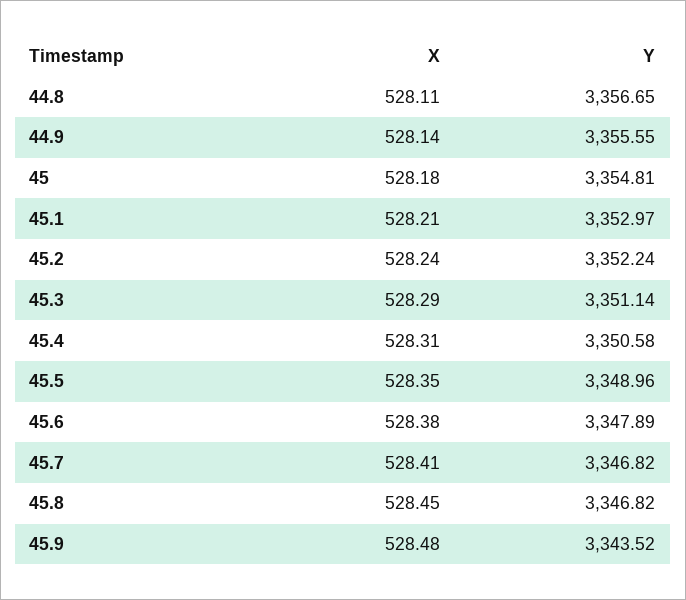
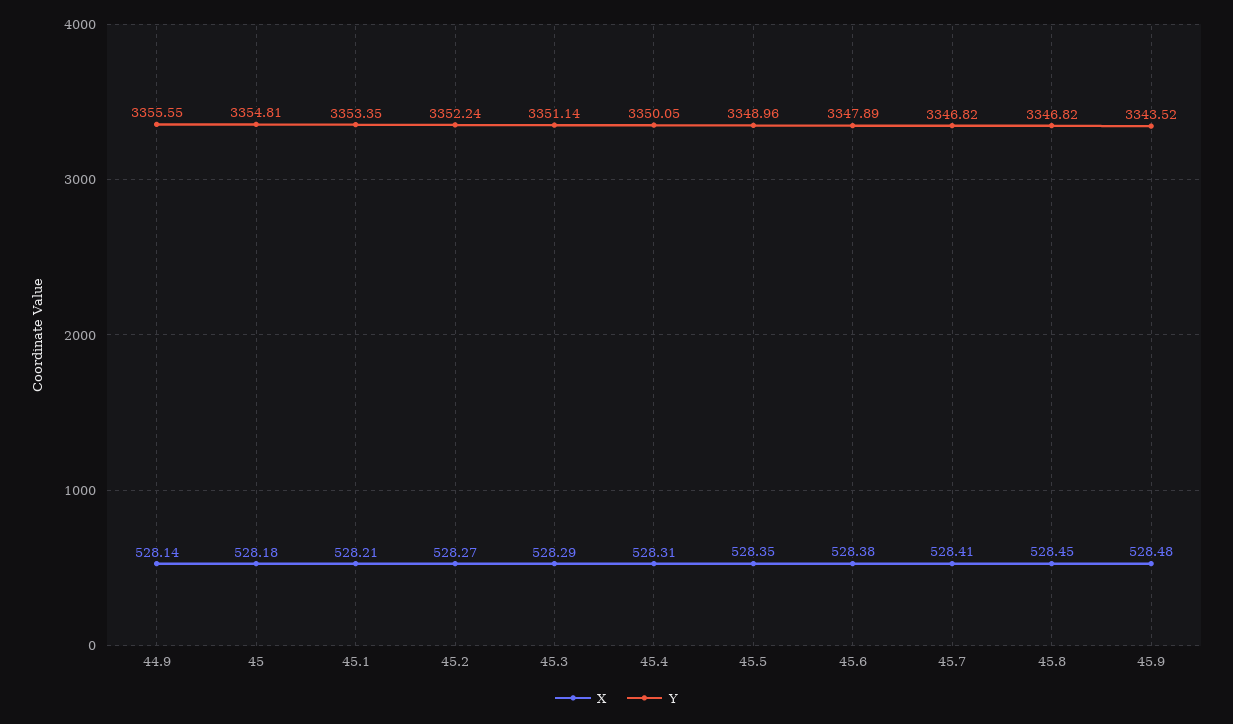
  {
    "X": {
-     "44.8": 528.11,
      "44.9": 528.14,
      "45": 528.18,
      "45.1": 528.21,
-     "45.2": 528.24,
+     "45.2": 528.27,
      "45.3": 528.29,
      "45.4": 528.31,
      "45.5": 528.35,
      "45.6": 528.38,
      "45.7": 528.41,
      "45.8": 528.45,
      "45.9": 528.48
    },
    "Y": {
-     "44.8": 3356.65,
      "44.9": 3355.55,
      "45": 3354.81,
-     "45.1": 3352.97,
+     "45.1": 3353.35,
      "45.2": 3352.24,
      "45.3": 3351.14,
-     "45.4": 3350.58,
+     "45.4": 3350.05,
      "45.5": 3348.96,
      "45.6": 3347.89,
      "45.7": 3346.82,
      "45.8": 3346.82,
      "45.9": 3343.52
    }
  }

